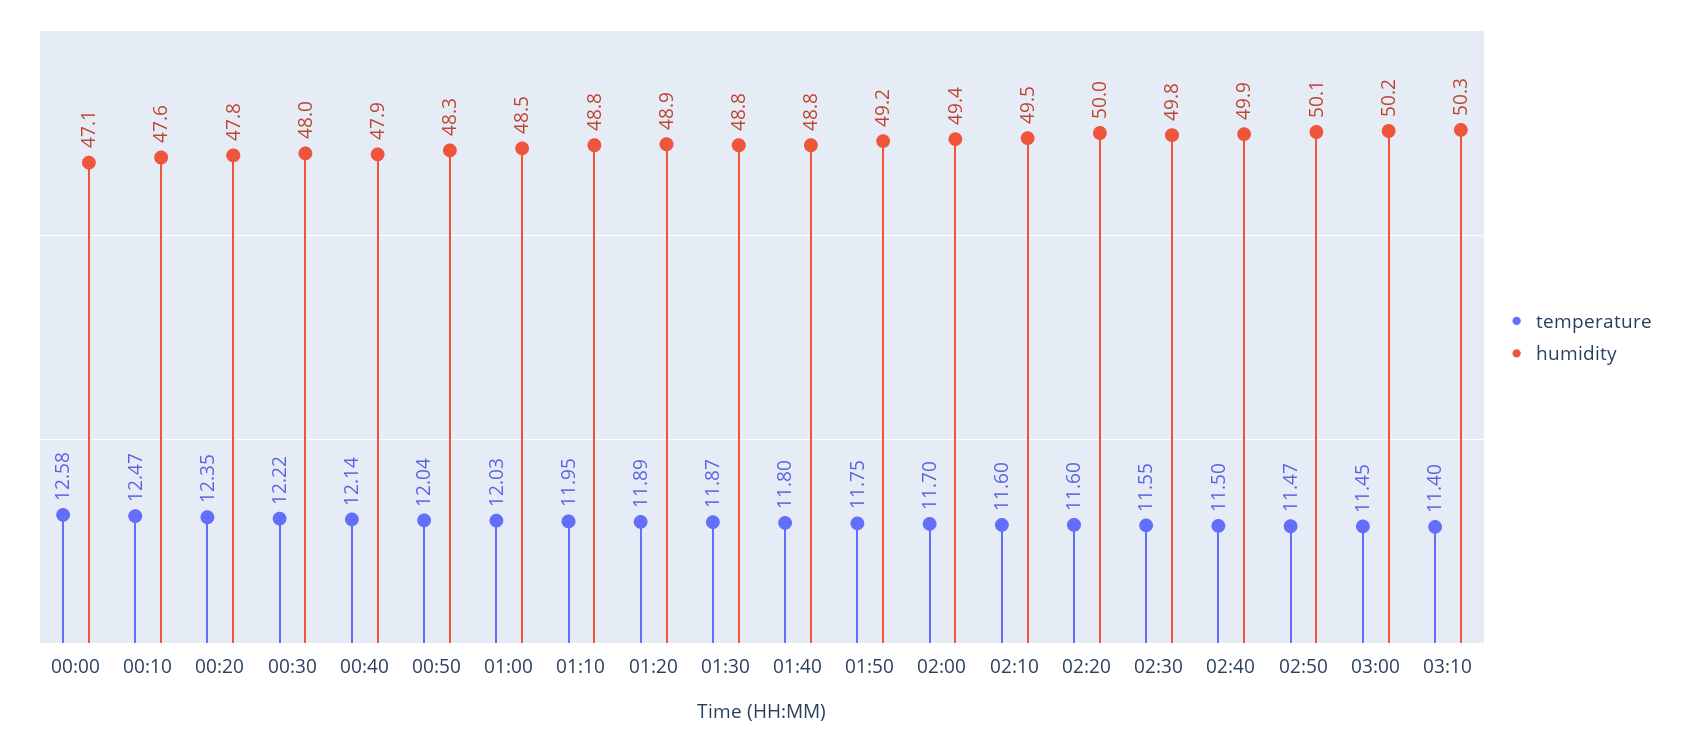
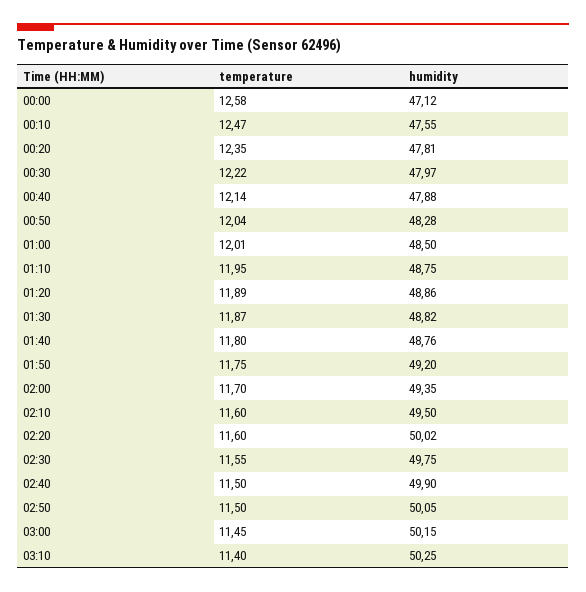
  {
    "temperature": {
      "00:00": 12.58,
      "00:10": 12.47,
      "00:20": 12.35,
      "00:30": 12.22,
      "00:40": 12.14,
      "00:50": 12.04,
-     "01:00": 12.03,
+     "01:00": 12.01,
      "01:10": 11.95,
      "01:20": 11.89,
      "01:30": 11.87,
      "01:40": 11.8,
      "01:50": 11.75,
      "02:00": 11.7,
      "02:10": 11.6,
      "02:20": 11.6,
      "02:30": 11.55,
      "02:40": 11.5,
-     "02:50": 11.47,
+     "02:50": 11.5,
      "03:00": 11.45,
      "03:10": 11.4
    },
    "humidity": {
      "00:00": 47.12,
      "00:10": 47.55,
      "00:20": 47.81,
      "00:30": 47.97,
      "00:40": 47.88,
      "00:50": 48.28,
      "01:00": 48.5,
      "01:10": 48.75,
      "01:20": 48.86,
      "01:30": 48.82,
      "01:40": 48.76,
      "01:50": 49.2,
      "02:00": 49.35,
      "02:10": 49.5,
      "02:20": 50.02,
      "02:30": 49.75,
      "02:40": 49.9,
      "02:50": 50.05,
      "03:00": 50.15,
      "03:10": 50.25
    }
  }

